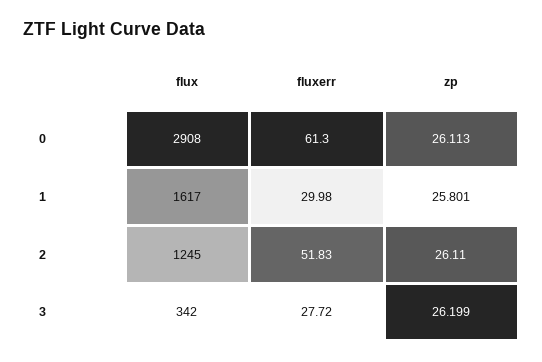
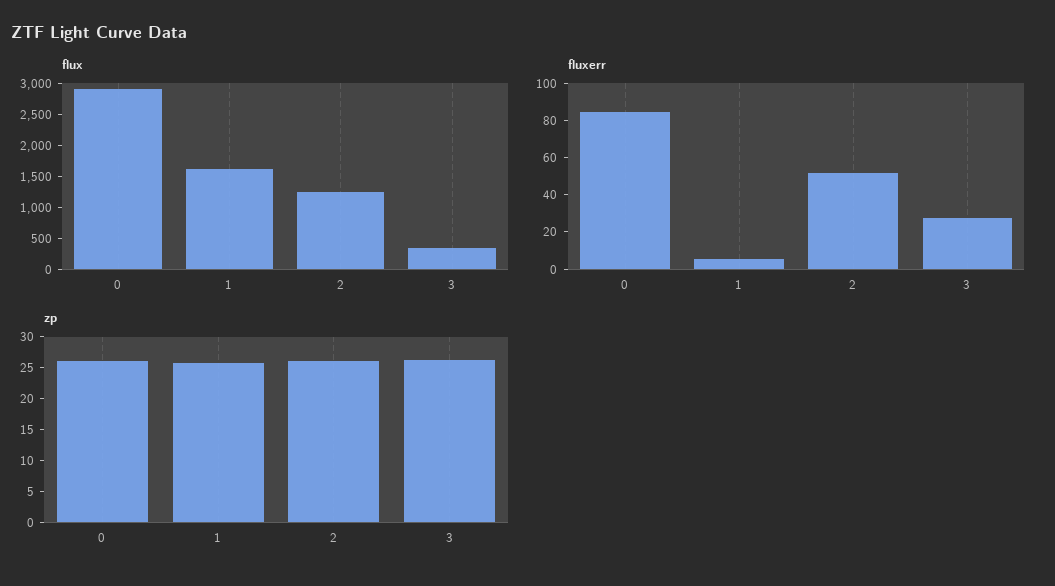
  {
    "flux": {
      "0": 2908,
      "1": 1617,
      "2": 1245,
      "3": 342
    },
    "fluxerr": {
-     "0": 61.3,
+     "0": 85,
-     "1": 29.98,
+     "1": 5,
      "2": 51.83,
      "3": 27.72
    },
    "zp": {
      "0": 26.113,
      "1": 25.801,
      "2": 26.11,
      "3": 26.199
    }
  }

